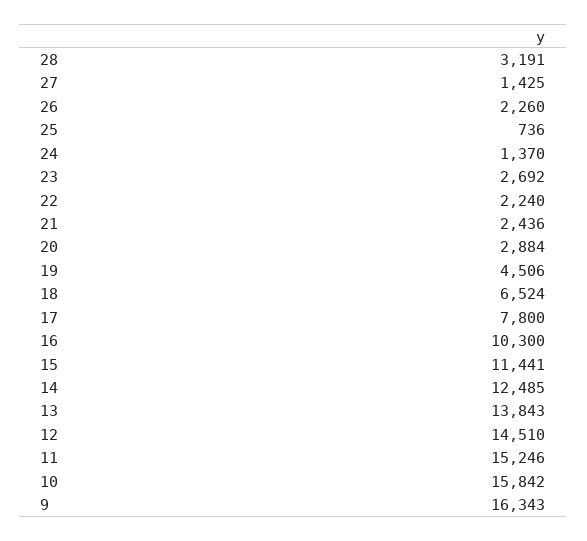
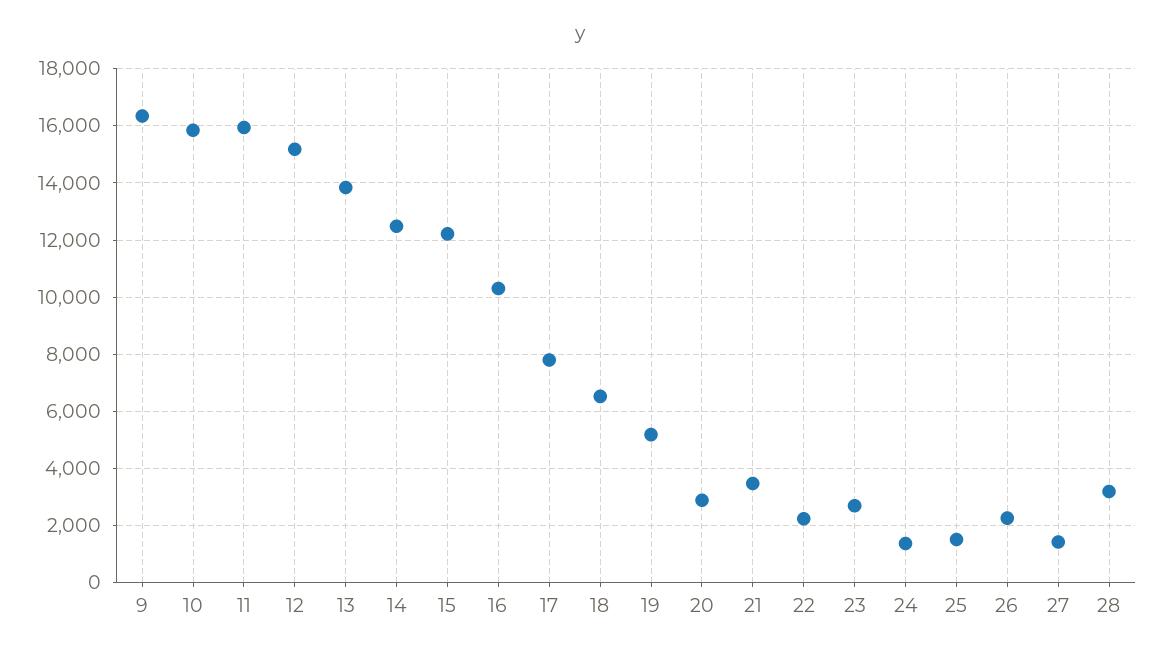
  {
    "28": 3191,
    "27": 1425,
    "26": 2260,
-   "25": 736,
+   "25": 1500,
    "24": 1370,
    "23": 2692,
    "22": 2240,
-   "21": 2436,
+   "21": 3500,
    "20": 2884,
-   "19": 4506,
+   "19": 5250,
    "18": 6524,
    "17": 7800,
    "16": 10300,
-   "15": 11441,
+   "15": 12250,
    "14": 12485,
    "13": 13843,
-   "12": 14510,
+   "12": 15250,
-   "11": 15246,
+   "11": 16000,
    "10": 15842,
    "9": 16343
  }

